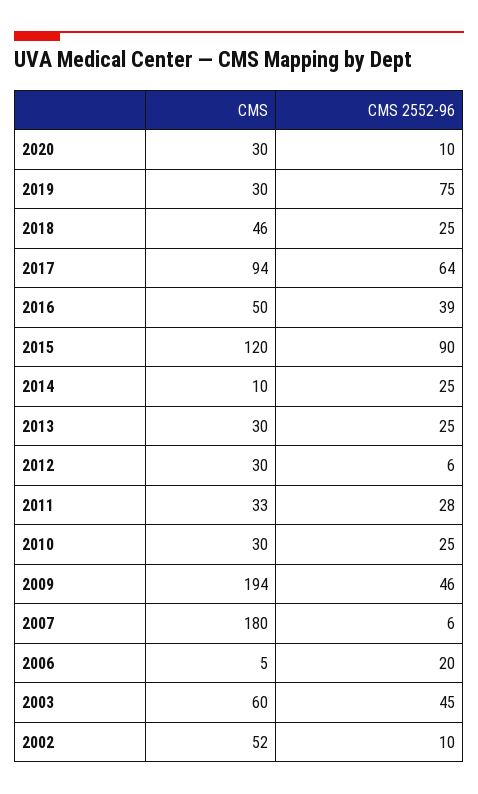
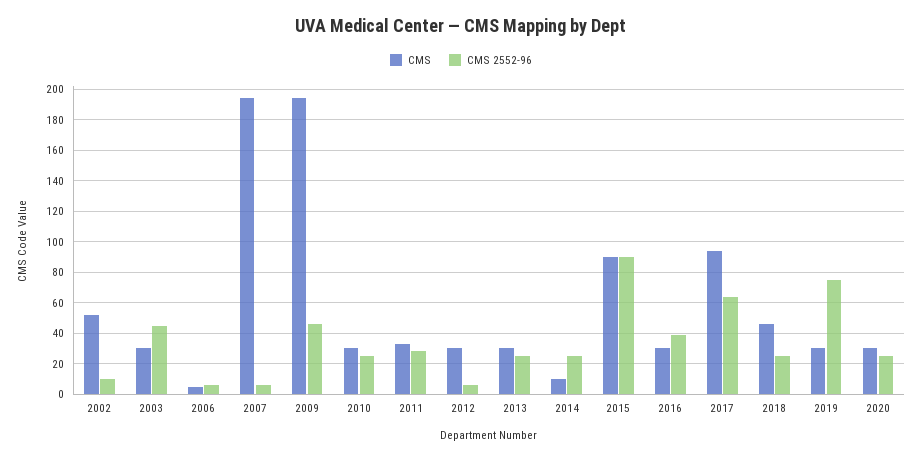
  {
    "CMS": {
      "2020": 30,
      "2019": 30,
      "2018": 46,
      "2017": 94,
-     "2016": 50,
+     "2016": 30,
-     "2015": 120,
+     "2015": 90,
      "2014": 10,
      "2013": 30,
      "2012": 30,
      "2011": 33,
      "2010": 30,
      "2009": 194,
-     "2007": 180,
+     "2007": 195,
      "2006": 5,
-     "2003": 60,
+     "2003": 30,
      "2002": 52
    },
    "CMS 2552-96": {
-     "2020": 10,
+     "2020": 25,
      "2019": 75,
      "2018": 25,
      "2017": 64,
      "2016": 39,
      "2015": 90,
      "2014": 25,
      "2013": 25,
      "2012": 6,
      "2011": 28,
      "2010": 25,
      "2009": 46,
      "2007": 6,
-     "2006": 20,
+     "2006": 5,
      "2003": 45,
      "2002": 10
    }
  }

